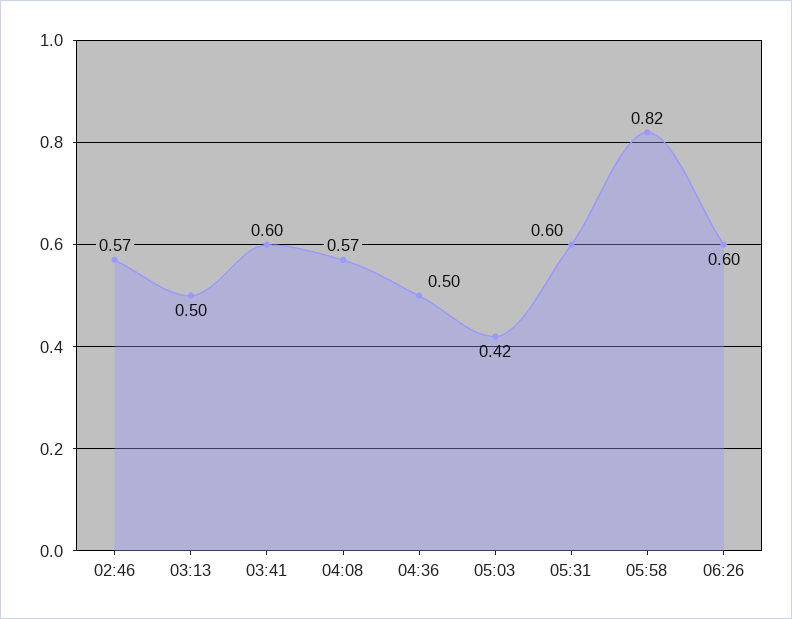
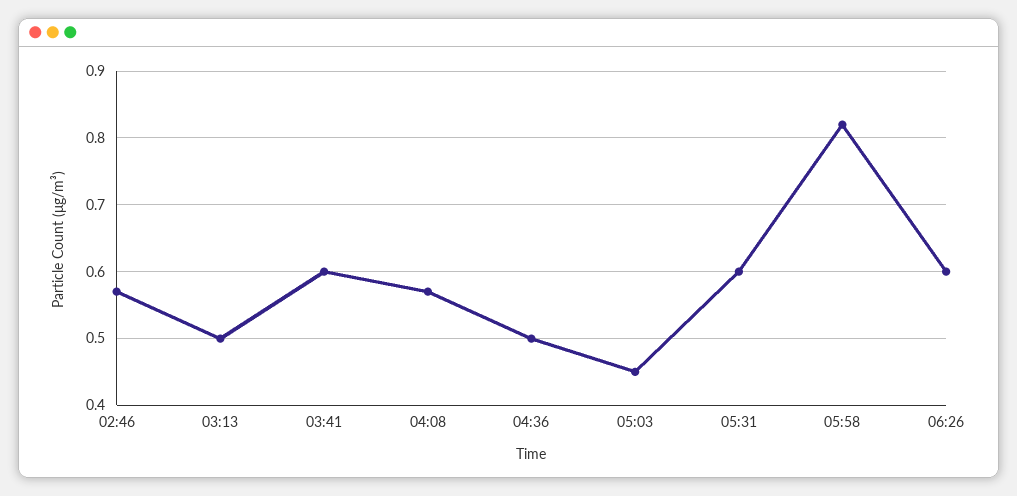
  {
    "02:46": 0.57,
    "03:13": 0.5,
    "03:41": 0.6,
    "04:08": 0.57,
    "04:36": 0.5,
-   "05:03": 0.42,
+   "05:03": 0.45,
    "05:31": 0.6,
    "05:58": 0.82,
    "06:26": 0.6
  }

